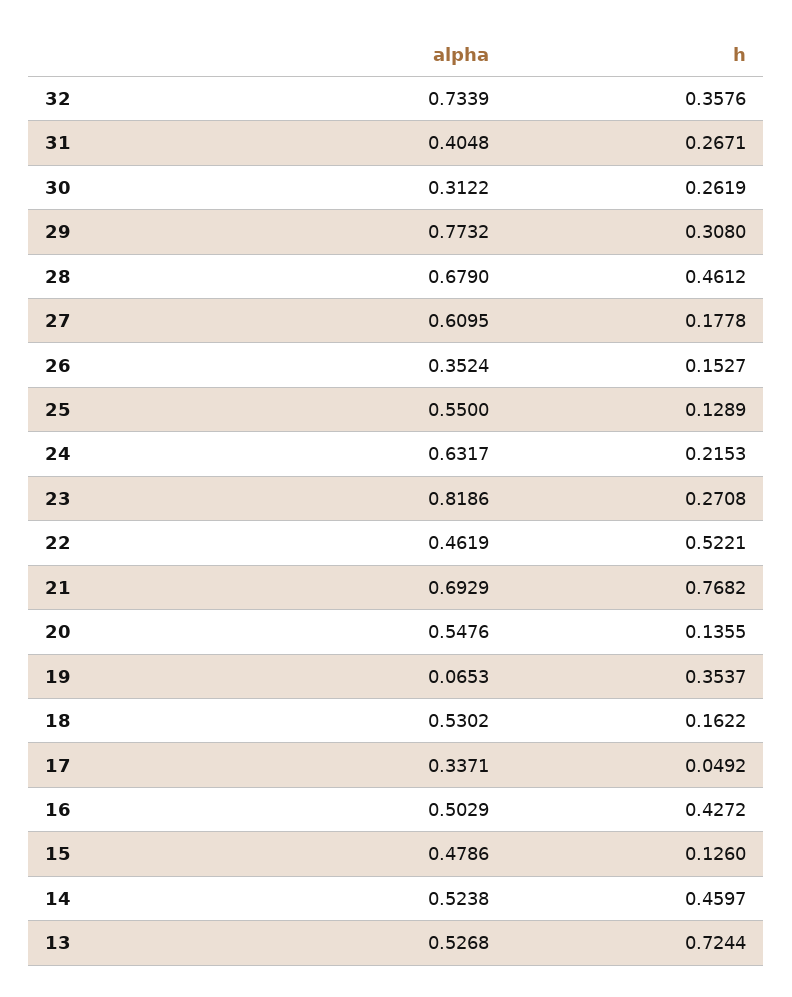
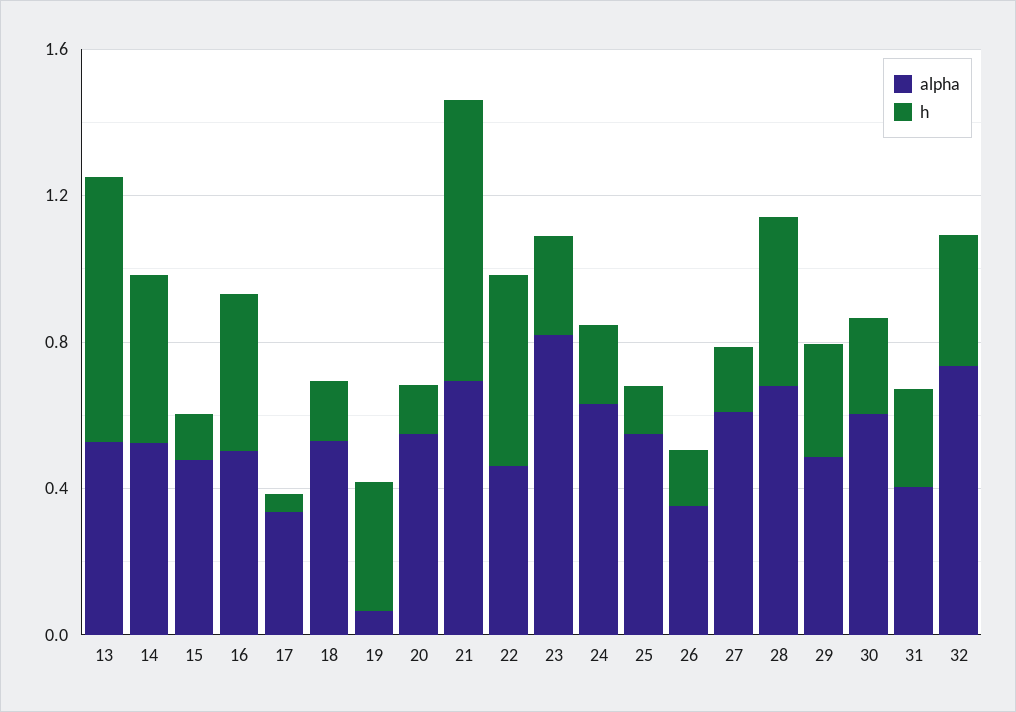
  {
    "alpha": {
      "32": 0.7339,
      "31": 0.4048,
-     "30": 0.3122,
+     "30": 0.6,
-     "29": 0.7732,
+     "29": 0.5,
      "28": 0.679,
      "27": 0.6095,
      "26": 0.3524,
      "25": 0.55,
      "24": 0.6317,
      "23": 0.8186,
      "22": 0.4619,
      "21": 0.6929,
      "20": 0.5476,
      "19": 0.0653,
      "18": 0.5302,
      "17": 0.3371,
      "16": 0.5029,
      "15": 0.4786,
      "14": 0.5238,
      "13": 0.5268
    },
    "h": {
      "32": 0.3576,
      "31": 0.2671,
      "30": 0.2619,
      "29": 0.308,
      "28": 0.4612,
      "27": 0.1778,
      "26": 0.1527,
      "25": 0.1289,
      "24": 0.2153,
      "23": 0.2708,
      "22": 0.5221,
      "21": 0.7682,
      "20": 0.1355,
      "19": 0.3537,
      "18": 0.1622,
      "17": 0.0492,
      "16": 0.4272,
      "15": 0.126,
      "14": 0.4597,
      "13": 0.7244
    }
  }

